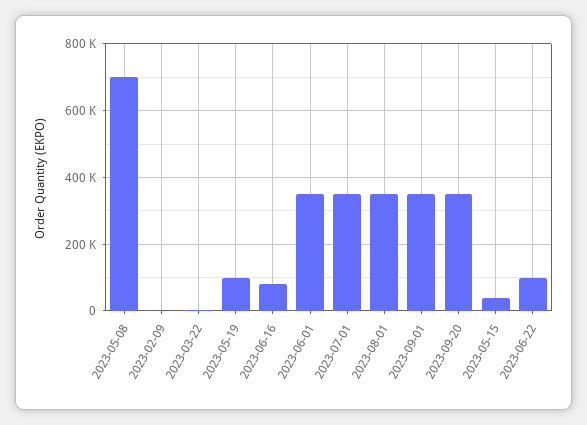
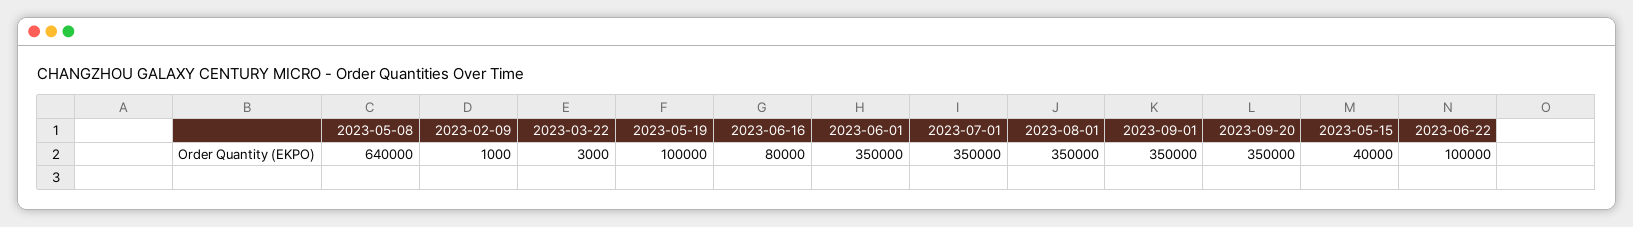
  {
-   "2023-05-08": 700000,
+   "2023-05-08": 640000,
    "2023-02-09": 1000,
    "2023-03-22": 3000,
    "2023-05-19": 100000,
    "2023-06-16": 80000,
    "2023-06-01": 350000,
    "2023-07-01": 350000,
    "2023-08-01": 350000,
    "2023-09-01": 350000,
    "2023-09-20": 350000,
    "2023-05-15": 40000,
    "2023-06-22": 100000
  }

